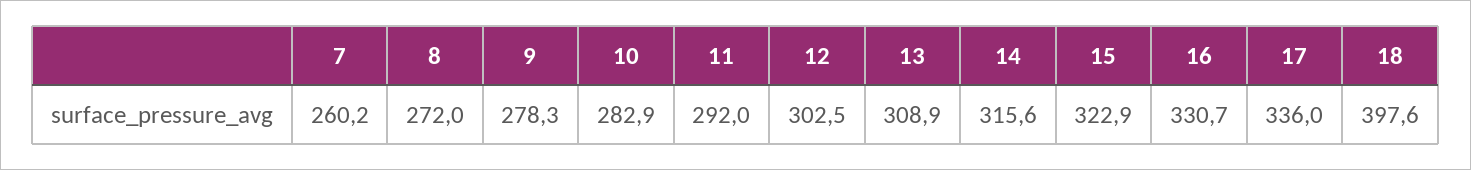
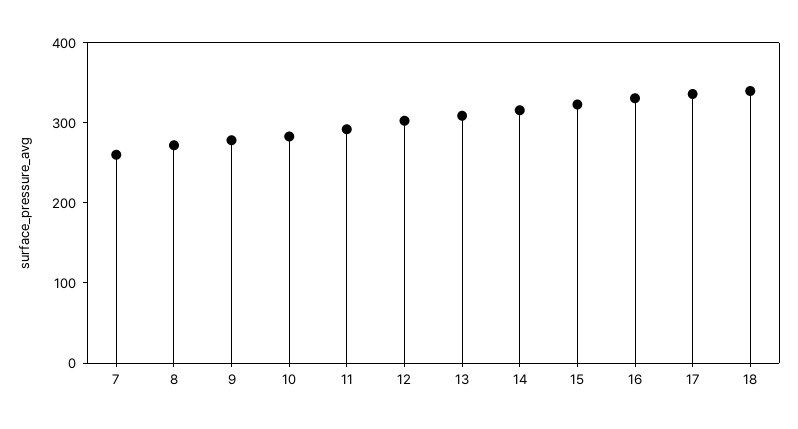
  {
    "7": 260.2,
    "8": 272,
    "9": 278.3,
    "10": 282.9,
    "11": 292,
    "12": 302.5,
    "13": 308.9,
    "14": 315.6,
    "15": 322.9,
    "16": 330.7,
    "17": 336,
-   "18": 397.6
+   "18": 340
  }

